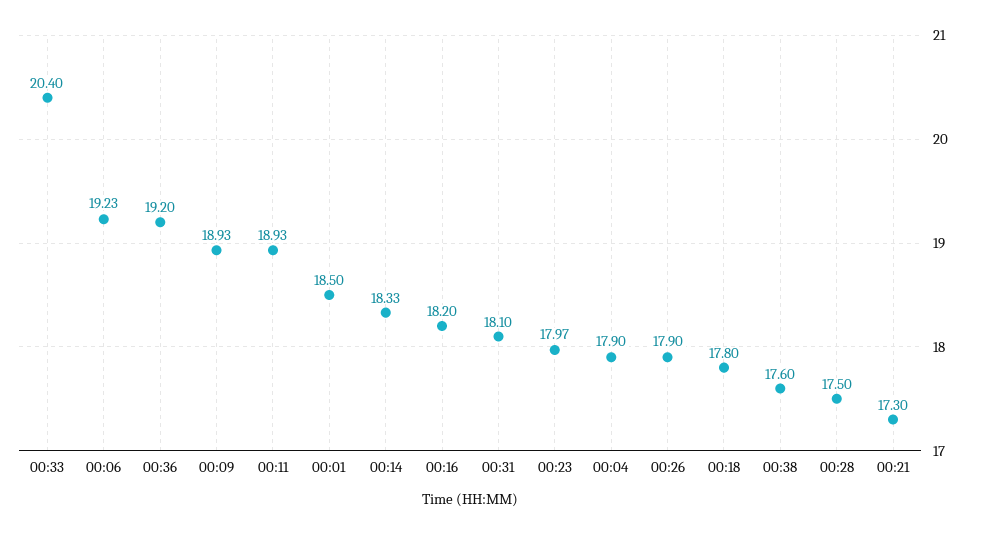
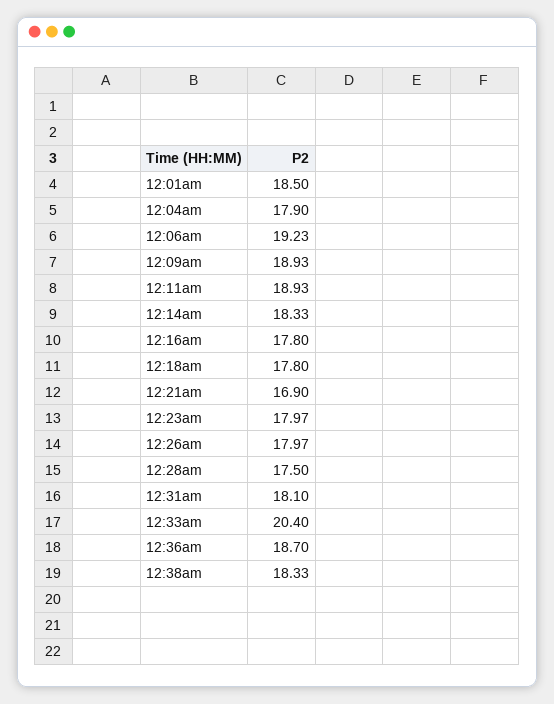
  {
    "00:33": 20.4,
    "00:06": 19.23,
-   "00:36": 19.2,
+   "00:36": 18.7,
    "00:09": 18.93,
    "00:11": 18.93,
    "00:01": 18.5,
    "00:14": 18.33,
-   "00:16": 18.2,
+   "00:16": 17.8,
    "00:31": 18.1,
    "00:23": 17.97,
    "00:04": 17.9,
-   "00:26": 17.9,
+   "00:26": 17.97,
    "00:18": 17.8,
-   "00:38": 17.6,
+   "00:38": 18.33,
    "00:28": 17.5,
-   "00:21": 17.3
+   "00:21": 16.9
  }

